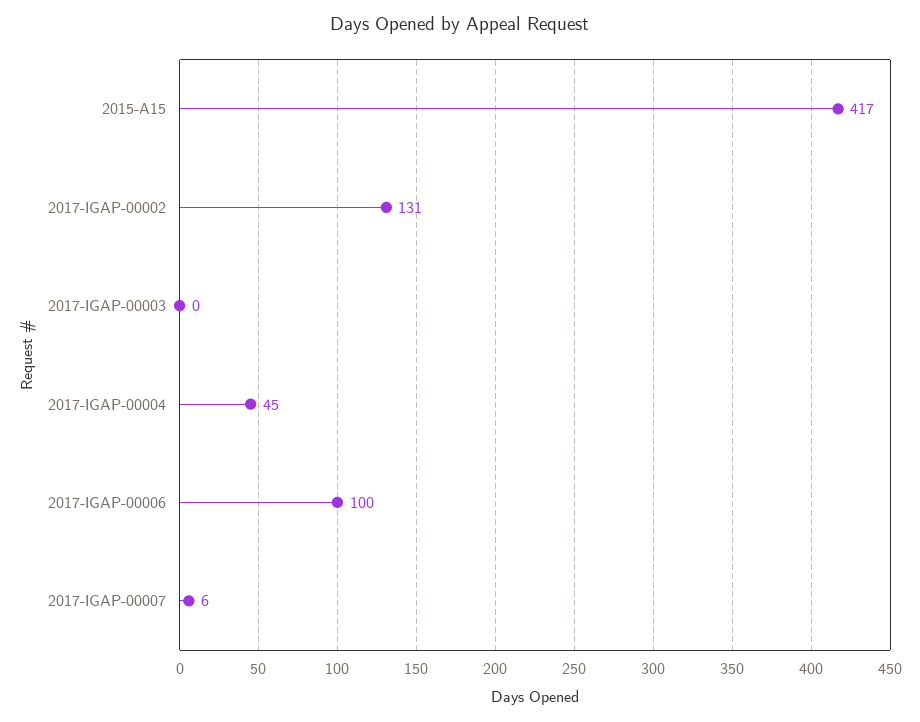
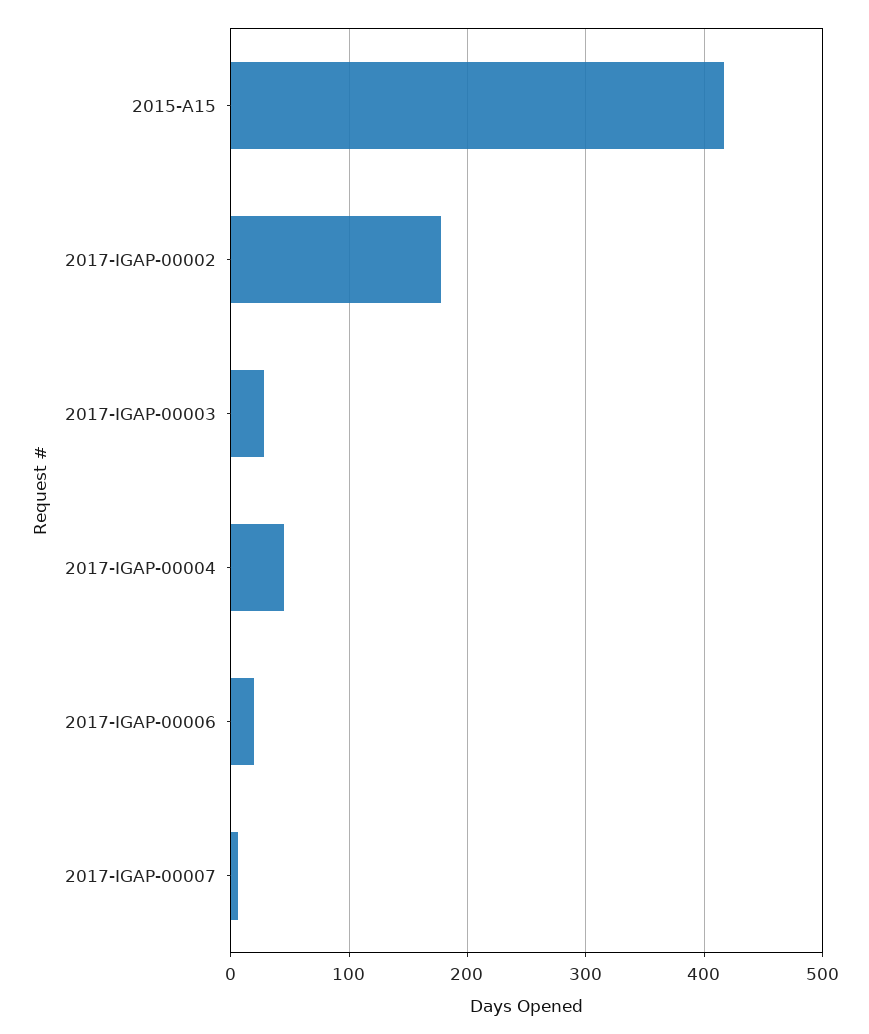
  {
    "2015-A15": 417,
-   "2017-IGAP-00002": 131,
+   "2017-IGAP-00002": 180,
-   "2017-IGAP-00003": 0,
+   "2017-IGAP-00003": 30,
    "2017-IGAP-00004": 45,
-   "2017-IGAP-00006": 100,
+   "2017-IGAP-00006": 20,
    "2017-IGAP-00007": 6
  }

